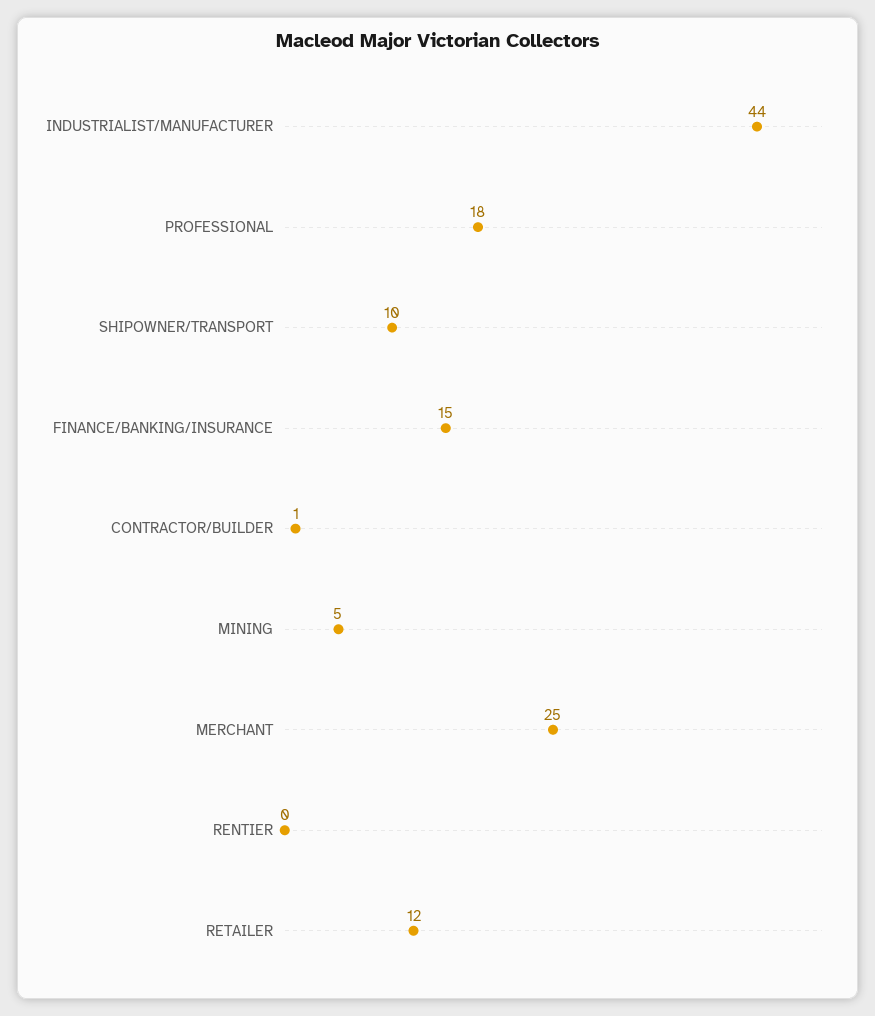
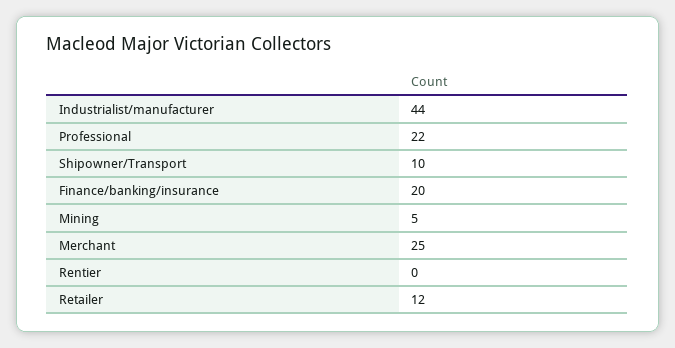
  {
    "INDUSTRIALIST/MANUFACTURER": 44,
-   "PROFESSIONAL": 18,
+   "PROFESSIONAL": 22,
    "SHIPOWNER/TRANSPORT": 10,
-   "FINANCE/BANKING/INSURANCE": 15,
+   "FINANCE/BANKING/INSURANCE": 20,
-   "CONTRACTOR/BUILDER": 1,
    "MINING": 5,
    "MERCHANT": 25,
    "RENTIER": 0,
    "RETAILER": 12
  }

